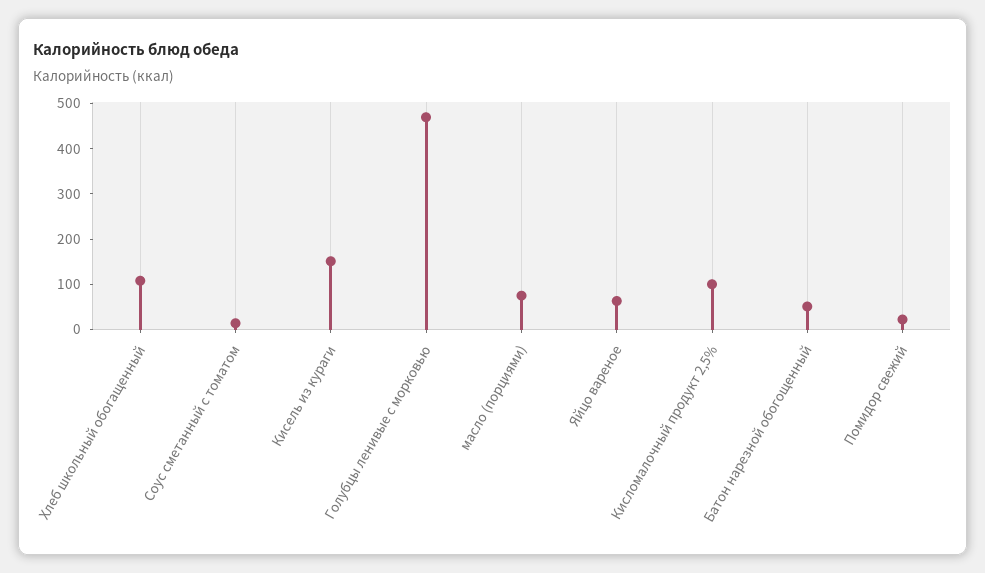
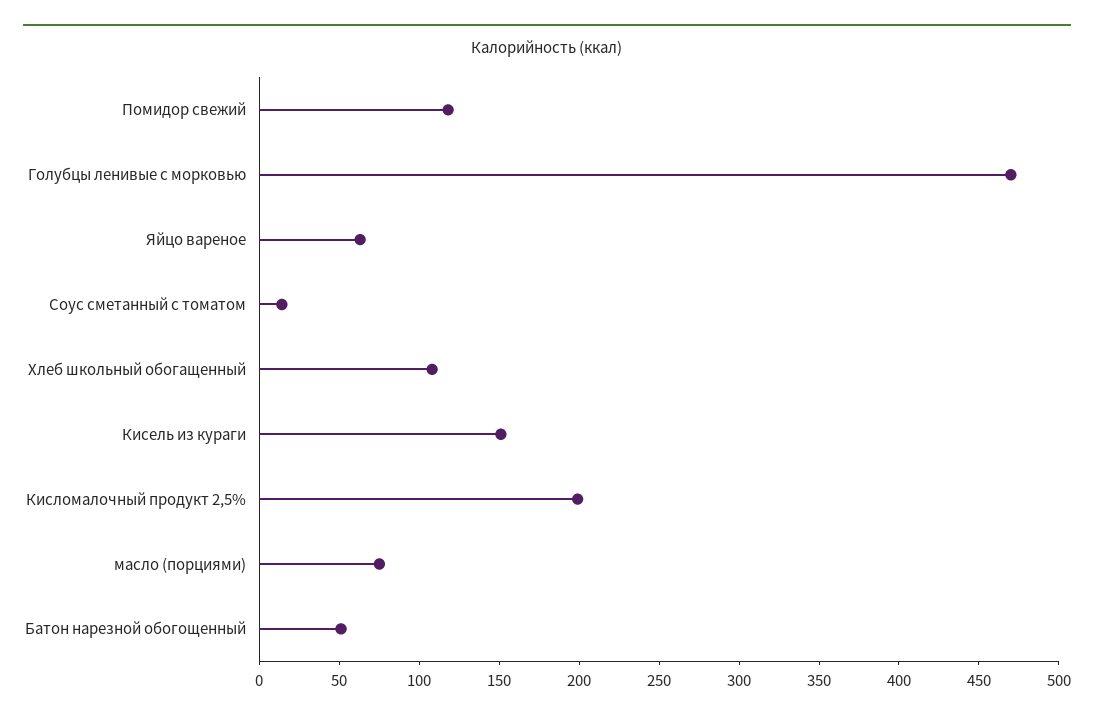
  {
    "Хлеб школьный обогащенный": 110,
    "Соус сметанный с томатом": 10,
    "Кисель из кураги": 150,
    "Голубцы ленивые с морковью": 470,
    "масло (порциями)": 80,
    "Яйцо вареное": 60,
-   "Кисломалочный продукт 2,5%": 100,
+   "Кисломалочный продукт 2,5%": 200,
    "Батон нарезной обогощенный": 50,
-   "Помидор свежий": 20
+   "Помидор свежий": 120
  }

